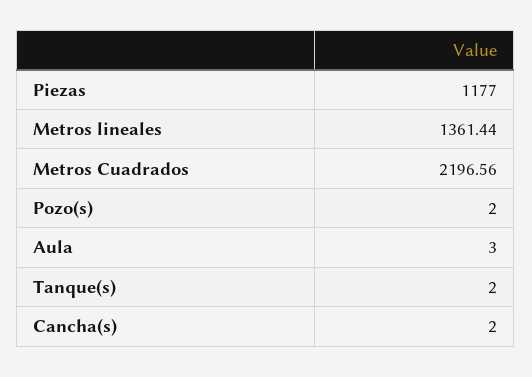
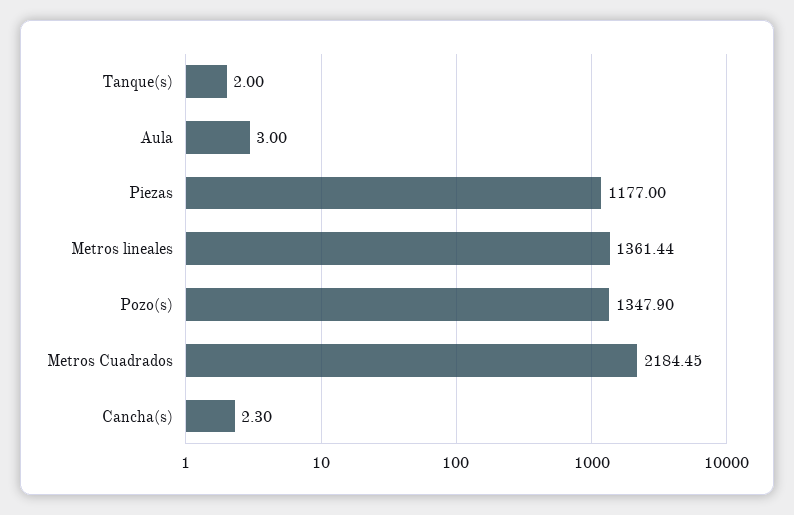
  {
    "Piezas": 1177,
    "Metros lineales": 1361.44,
-   "Metros Cuadrados": 2196.56,
+   "Metros Cuadrados": 2184.45,
-   "Pozo(s)": 2,
+   "Pozo(s)": 1347.9,
    "Aula": 3,
    "Tanque(s)": 2,
-   "Cancha(s)": 2
+   "Cancha(s)": 2.3
  }

